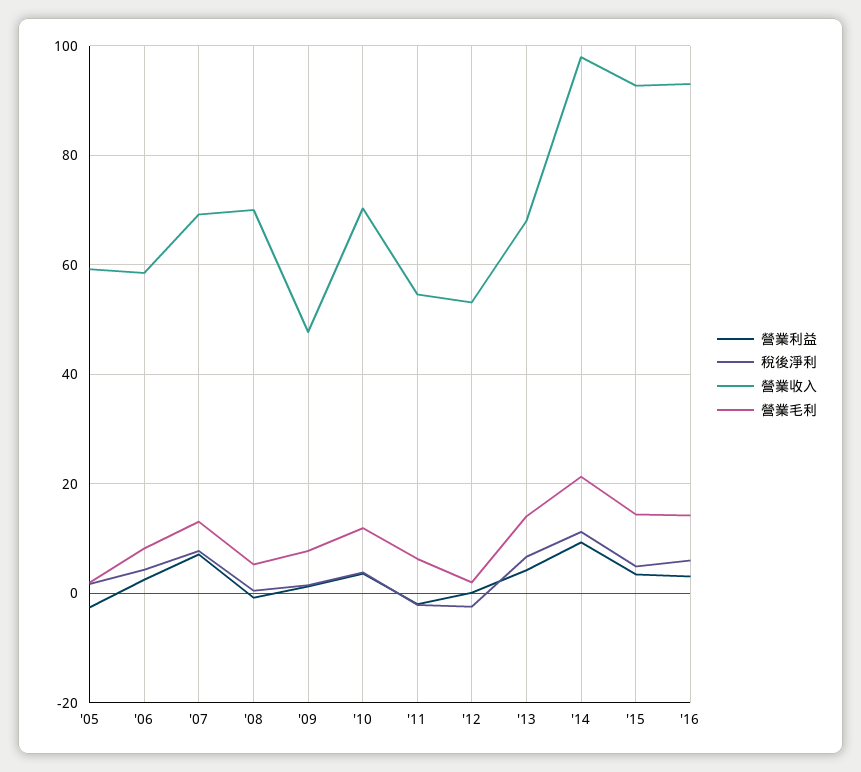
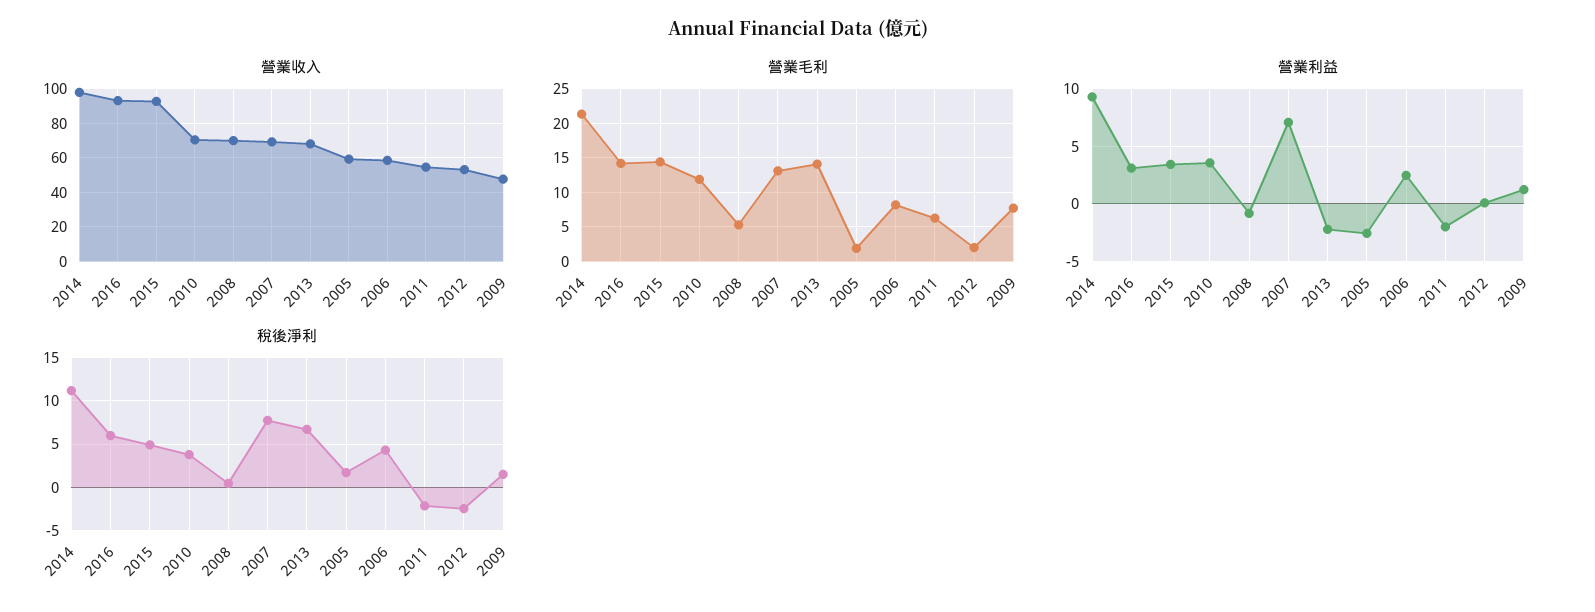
  {
    "營業利益": {
      "'05": -3,
      "'06": 2,
      "'07": 7,
      "'08": -1,
      "'09": 1,
      "'10": 4,
      "'11": -2,
      "'12": 0,
-     "'13": 4,
+     "'13": -2,
      "'14": 9,
      "'15": 3,
      "'16": 3
    },
    "稅後淨利": {
      "'05": 2,
      "'06": 4,
      "'07": 8,
      "'08": 0,
      "'09": 2,
      "'10": 4,
      "'11": -2,
      "'12": -2,
      "'13": 7,
      "'14": 11,
      "'15": 5,
      "'16": 6
    },
    "營業收入": {
      "'05": 60,
      "'06": 58,
      "'07": 70,
      "'08": 70,
      "'09": 48,
      "'10": 70,
      "'11": 54,
      "'12": 54,
      "'13": 68,
      "'14": 98,
      "'15": 92,
      "'16": 94
    },
    "營業毛利": {
      "'05": 2,
      "'06": 8,
      "'07": 13,
      "'08": 5,
      "'09": 8,
      "'10": 12,
      "'11": 6,
      "'12": 2,
      "'13": 14,
      "'14": 21,
      "'15": 14,
      "'16": 14
    }
  }

